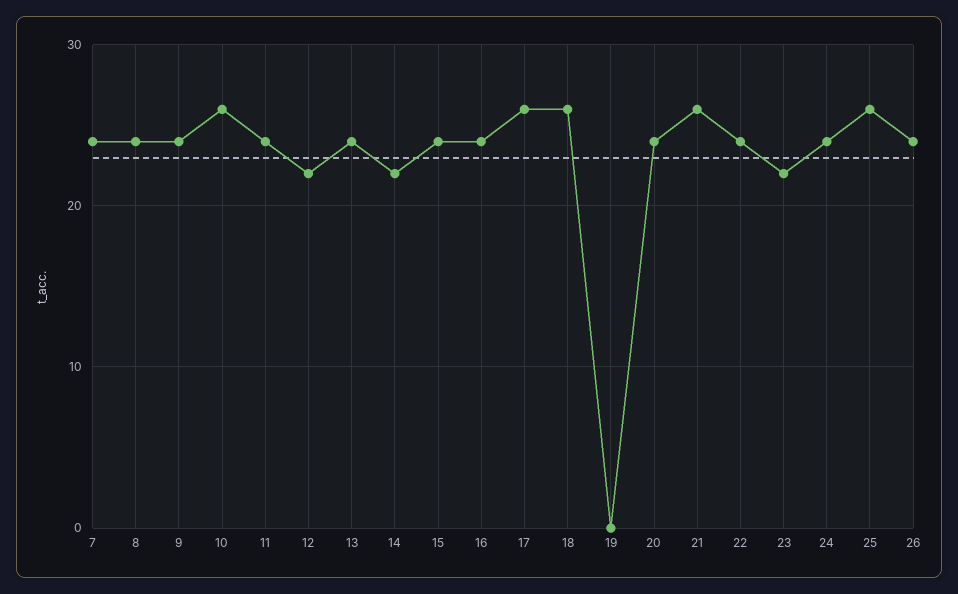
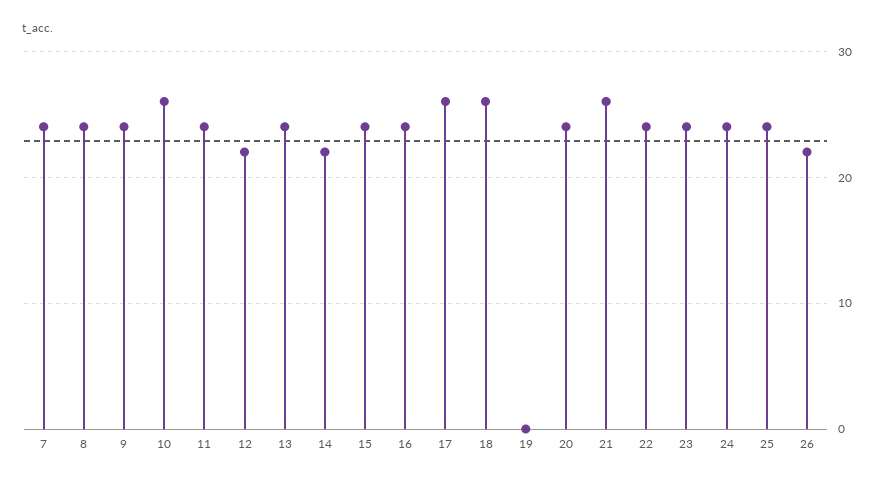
  {
    "7": 24,
    "8": 24,
    "9": 24,
    "10": 26,
    "11": 24,
    "12": 22,
    "13": 24,
    "14": 22,
    "15": 24,
    "16": 24,
    "17": 26,
    "18": 26,
    "19": 0,
    "20": 24,
    "21": 26,
    "22": 24,
-   "23": 22,
+   "23": 24,
    "24": 24,
-   "25": 26,
+   "25": 24,
-   "26": 24
+   "26": 22
  }

